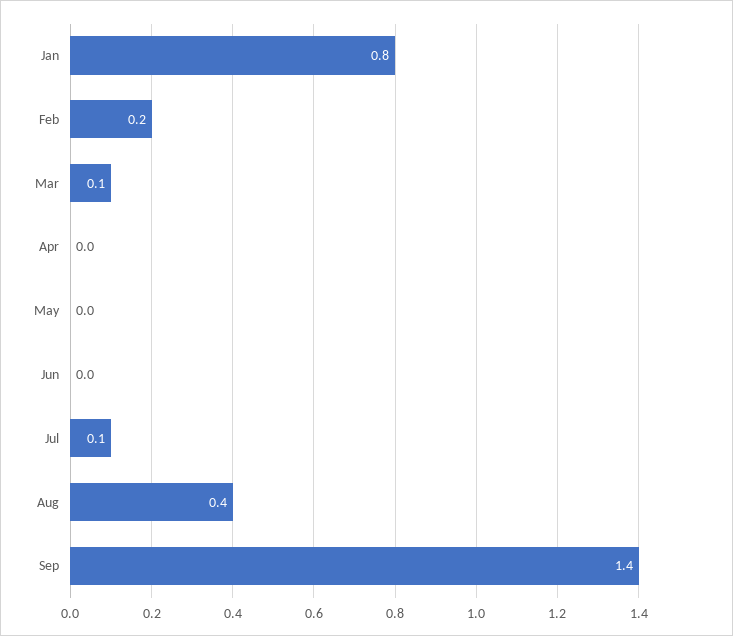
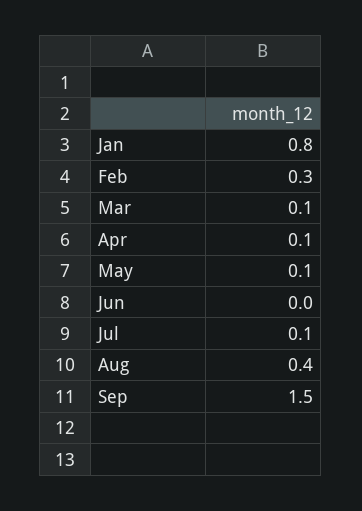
  {
    "Jan": 0.8,
-   "Feb": 0.2,
+   "Feb": 0.3,
    "Mar": 0.1,
-   "Apr": 0,
+   "Apr": 0.1,
-   "May": 0,
+   "May": 0.1,
    "Jun": 0,
    "Jul": 0.1,
    "Aug": 0.4,
-   "Sep": 1.4
+   "Sep": 1.5
  }

